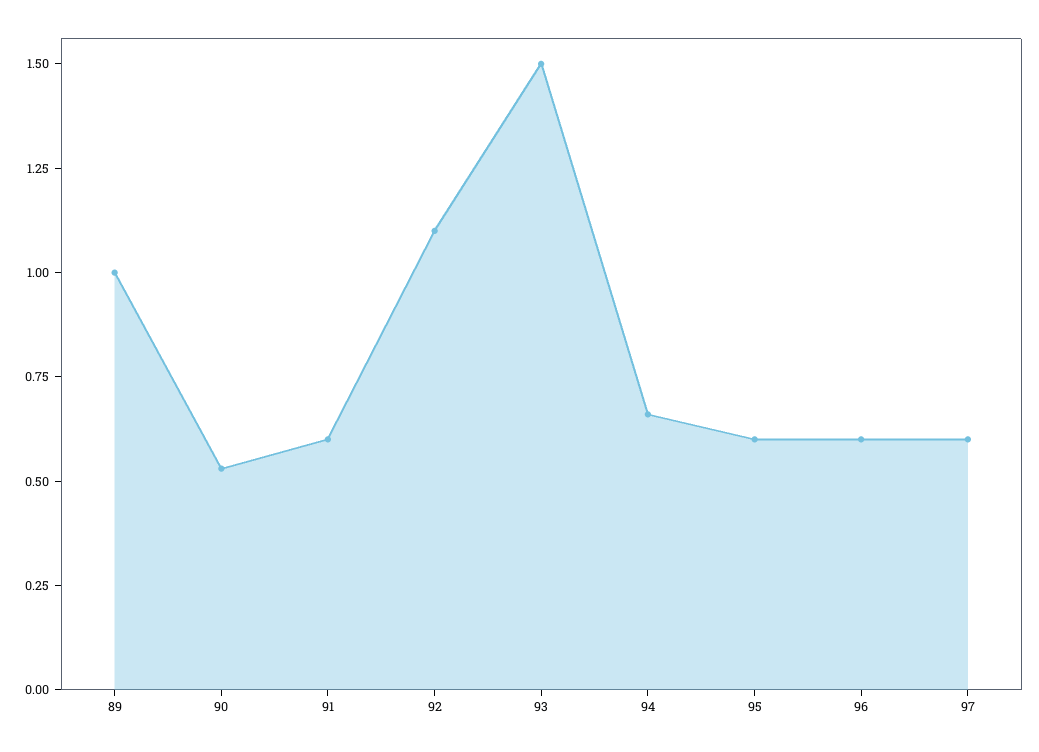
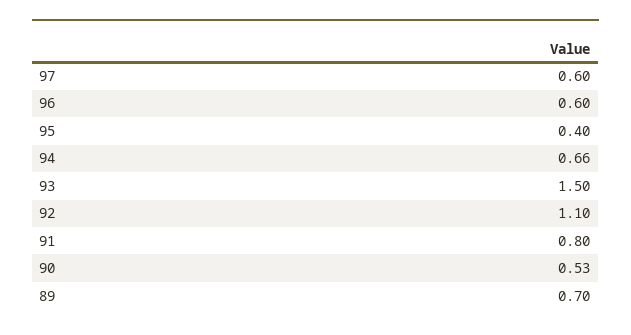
  {
-   "89": 1,
+   "89": 0.7,
    "90": 0.53,
-   "91": 0.6,
+   "91": 0.8,
    "92": 1.1,
    "93": 1.5,
    "94": 0.66,
-   "95": 0.6,
+   "95": 0.4,
    "96": 0.6,
    "97": 0.6
  }

